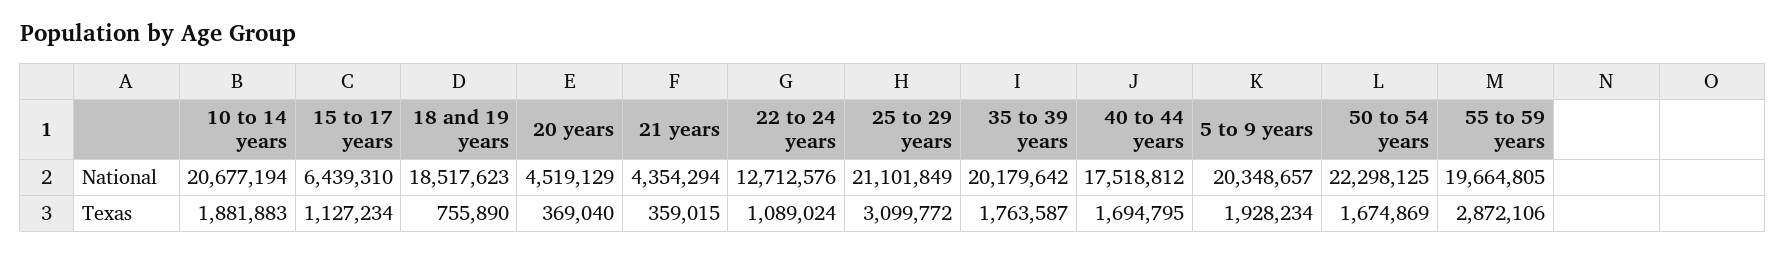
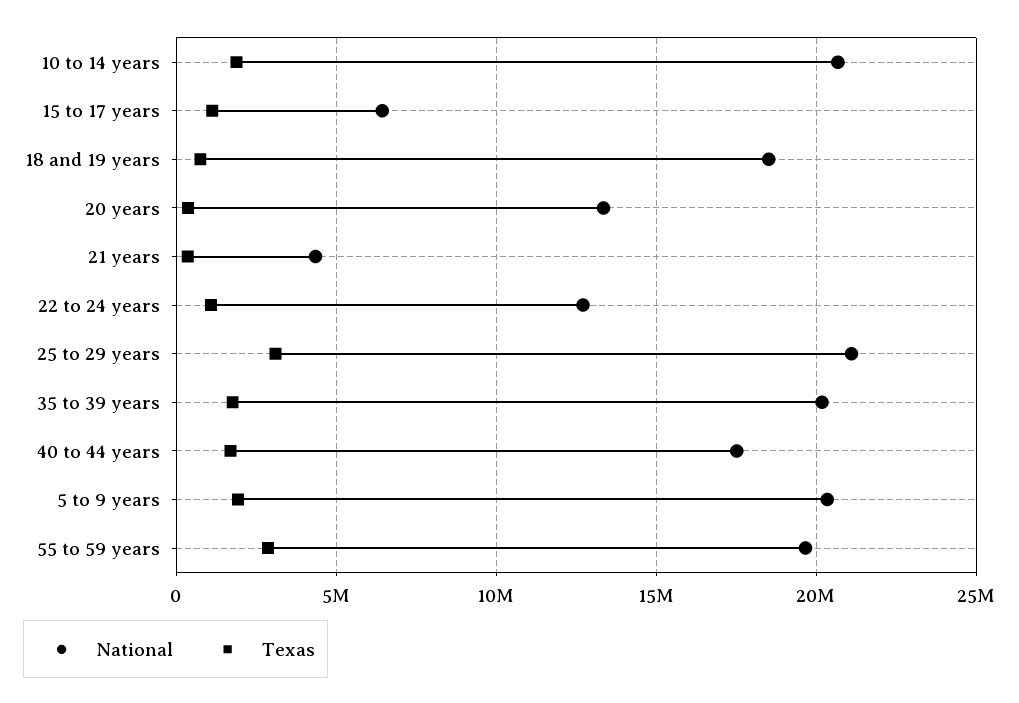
  {
    "National": {
      "10 to 14 years": 20677194,
      "15 to 17 years": 6439310,
      "18 and 19 years": 18517623,
-     "20 years": 4519129,
+     "20 years": 13500000,
      "21 years": 4354294,
      "22 to 24 years": 12712576,
      "25 to 29 years": 21101849,
      "35 to 39 years": 20179642,
      "40 to 44 years": 17518812,
      "5 to 9 years": 20348657,
-     "50 to 54 years": 22298125,
      "55 to 59 years": 19664805
    },
    "Texas": {
      "10 to 14 years": 1881883,
      "15 to 17 years": 1127234,
      "18 and 19 years": 755890,
      "20 years": 369040,
      "21 years": 359015,
      "22 to 24 years": 1089024,
      "25 to 29 years": 3099772,
      "35 to 39 years": 1763587,
      "40 to 44 years": 1694795,
      "5 to 9 years": 1928234,
-     "50 to 54 years": 1674869,
      "55 to 59 years": 2872106
    }
  }

